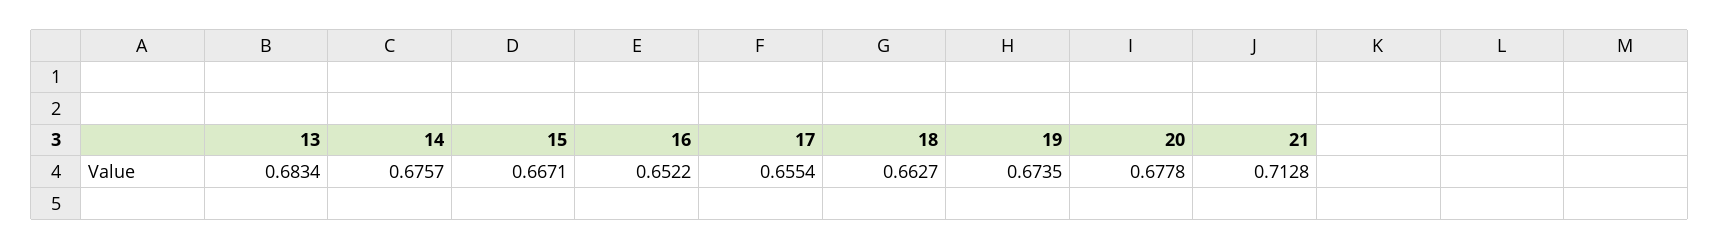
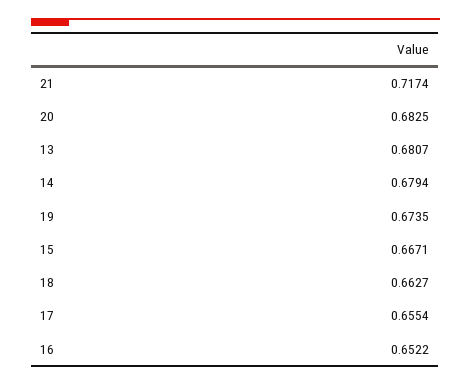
  {
-   "13": 0.6834,
+   "13": 0.6807,
-   "14": 0.6757,
+   "14": 0.6794,
    "15": 0.6671,
    "16": 0.6522,
    "17": 0.6554,
    "18": 0.6627,
    "19": 0.6735,
-   "20": 0.6778,
+   "20": 0.6825,
-   "21": 0.7128
+   "21": 0.7174
  }

